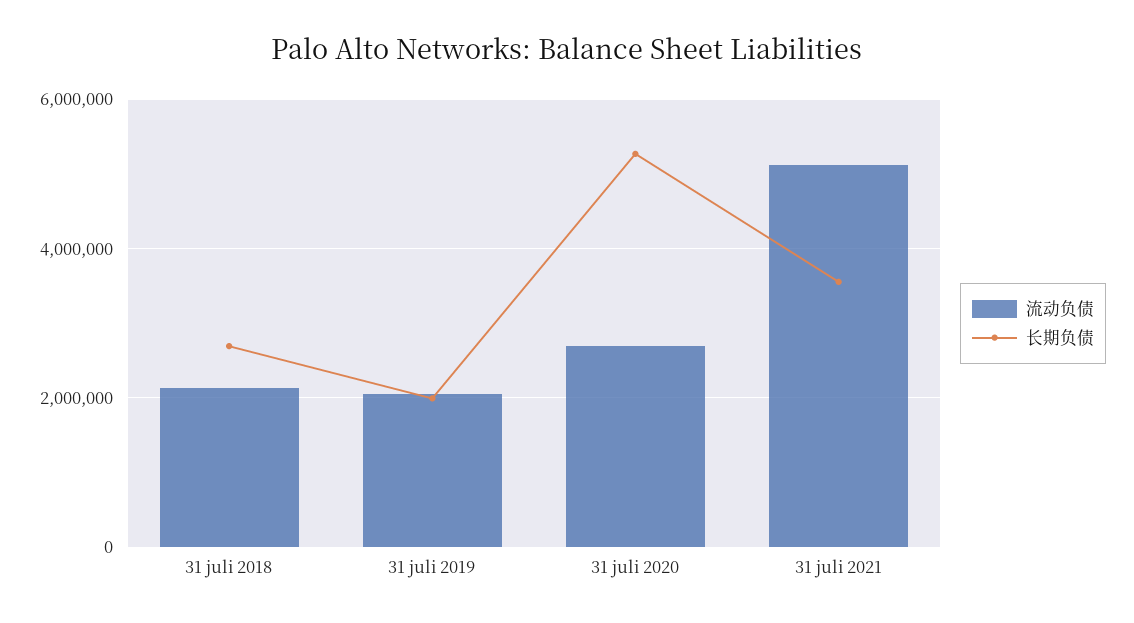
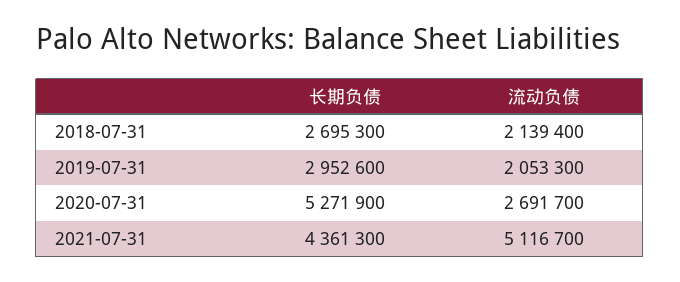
  {
    "流动负债": {
      "31 juli 2018": 2139400,
      "31 juli 2019": 2053300,
      "31 juli 2020": 2691700,
      "31 juli 2021": 5116700
    },
    "长期负债": {
      "31 juli 2018": 2695300,
-     "31 juli 2019": 2000000,
+     "31 juli 2019": 2952600,
      "31 juli 2020": 5271900,
-     "31 juli 2021": 3600000
+     "31 juli 2021": 4361300
    }
  }

